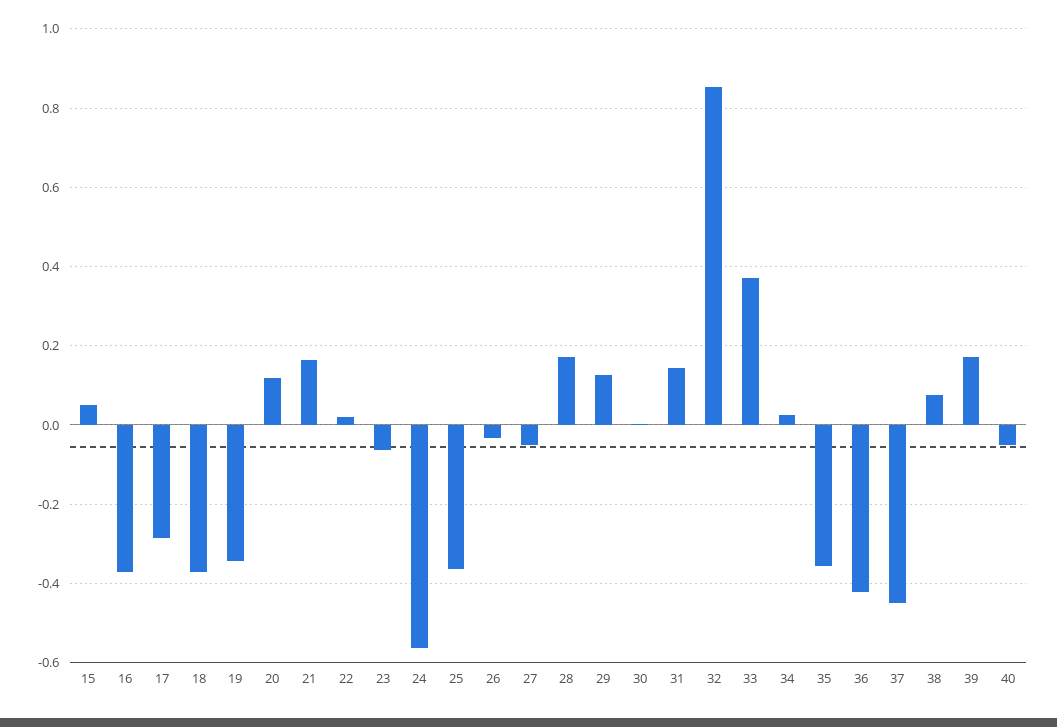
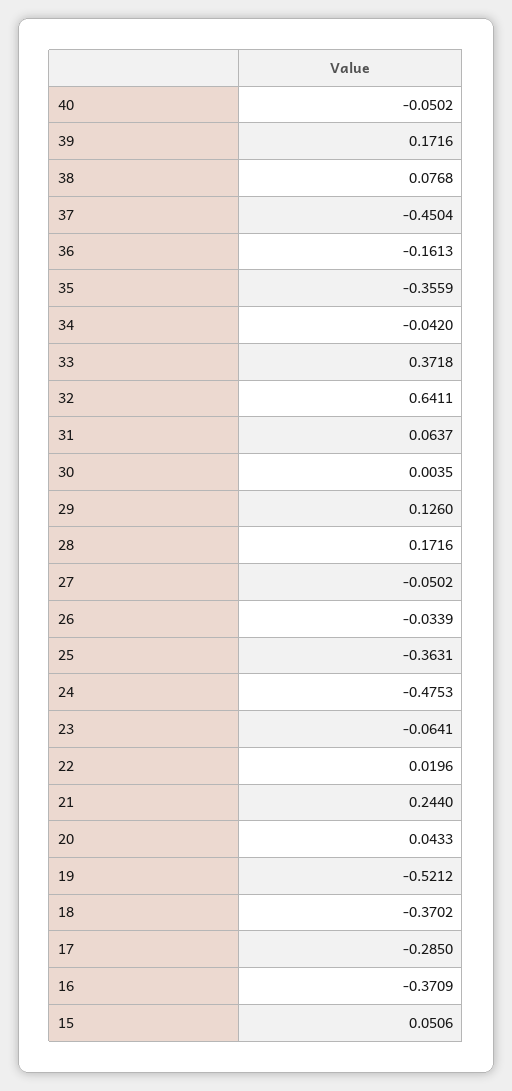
  {
    "15": 0.0506,
    "16": -0.3709,
    "17": -0.285,
    "18": -0.3702,
-   "19": -0.34,
+   "19": -0.5212,
-   "20": 0.12,
+   "20": 0.0433,
-   "21": 0.16,
+   "21": 0.244,
    "22": 0.0196,
    "23": -0.0641,
-   "24": -0.56,
+   "24": -0.4753,
    "25": -0.3631,
    "26": -0.0339,
    "27": -0.0502,
    "28": 0.1716,
    "29": 0.126,
    "30": 0.0035,
-   "31": 0.14,
+   "31": 0.0637,
-   "32": 0.86,
+   "32": 0.6411,
    "33": 0.3718,
-   "34": 0.02,
+   "34": -0.042,
    "35": -0.3559,
-   "36": -0.42,
+   "36": -0.1613,
    "37": -0.4504,
    "38": 0.0768,
    "39": 0.1716,
    "40": -0.0502
  }

